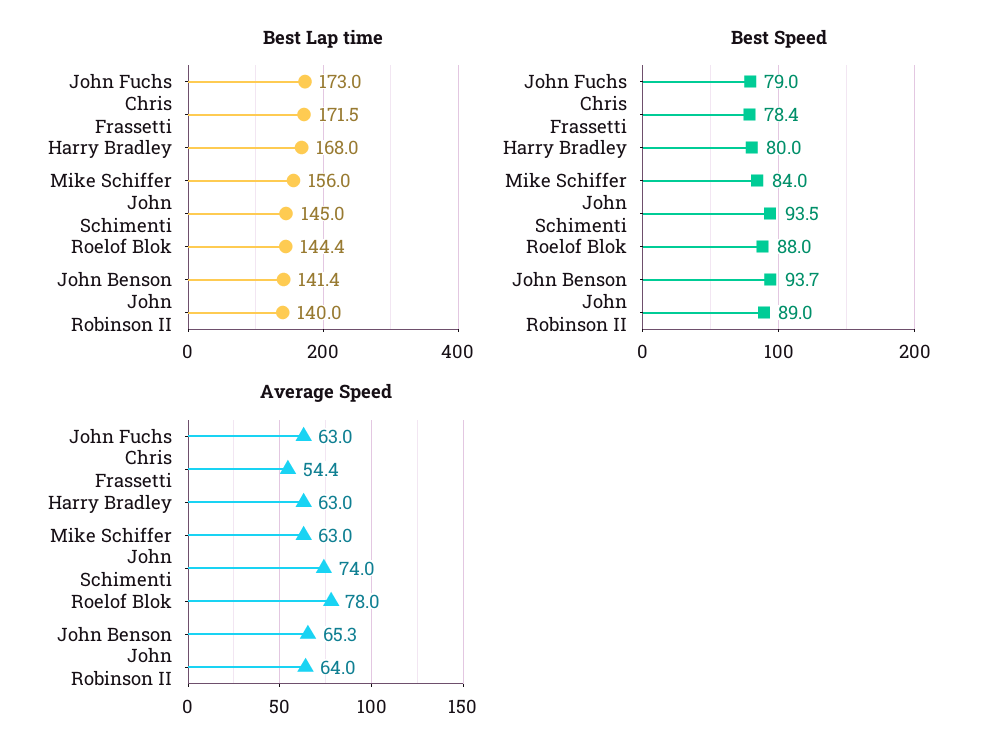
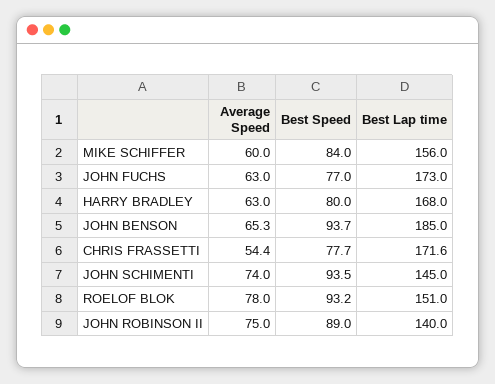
  {
    "Best Lap time": {
      "John Fuchs": 173,
-     "Chris Frassetti": 171.5,
+     "Chris Frassetti": 171.6,
      "Harry Bradley": 168,
      "Mike Schiffer": 156,
      "John Schimenti": 145,
-     "Roelof Blok": 144.4,
+     "Roelof Blok": 151,
-     "John Benson": 141.4,
+     "John Benson": 185,
      "John Robinson II": 140
    },
    "Best Speed": {
-     "John Fuchs": 79,
+     "John Fuchs": 77,
-     "Chris Frassetti": 78.4,
+     "Chris Frassetti": 77.7,
      "Harry Bradley": 80,
      "Mike Schiffer": 84,
      "John Schimenti": 93.5,
-     "Roelof Blok": 88,
+     "Roelof Blok": 93.2,
      "John Benson": 93.7,
      "John Robinson II": 89
    },
    "Average Speed": {
      "John Fuchs": 63,
      "Chris Frassetti": 54.4,
      "Harry Bradley": 63,
-     "Mike Schiffer": 63,
+     "Mike Schiffer": 60,
      "John Schimenti": 74,
      "Roelof Blok": 78,
      "John Benson": 65.3,
-     "John Robinson II": 64
+     "John Robinson II": 75
    }
  }

